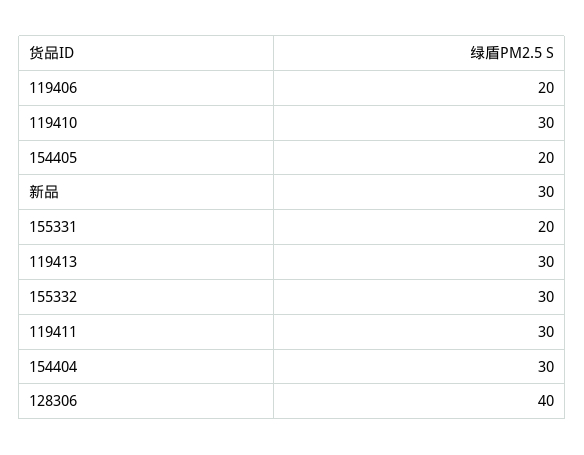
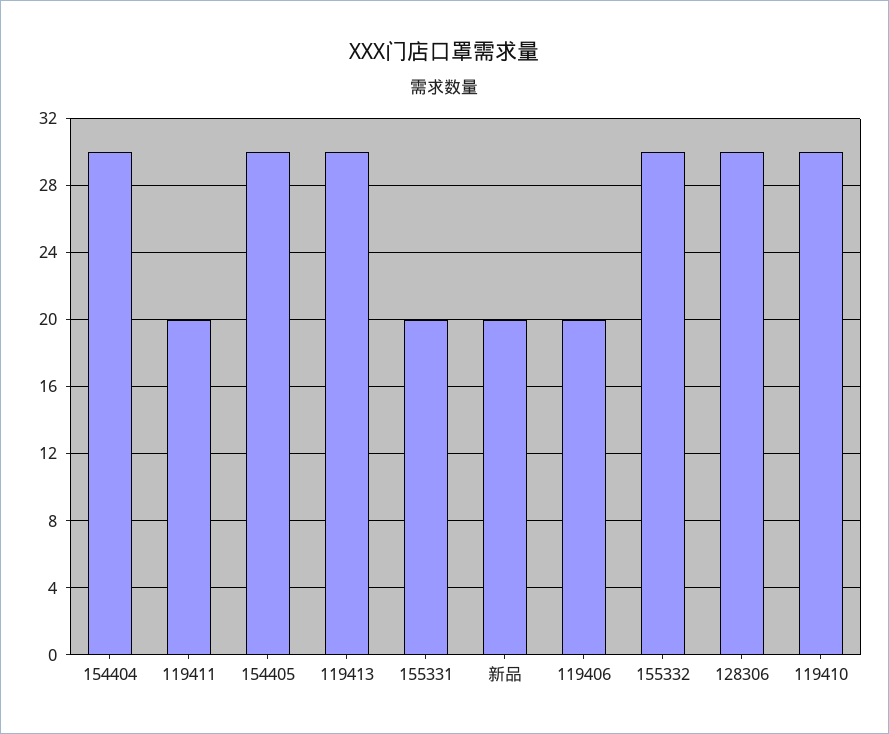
  {
    "119406": 20,
    "119410": 30,
-   "154405": 20,
+   "154405": 30,
-   "新品": 30,
+   "新品": 20,
    "155331": 20,
    "119413": 30,
    "155332": 30,
-   "119411": 30,
+   "119411": 20,
    "154404": 30,
-   "128306": 40
+   "128306": 30
  }

